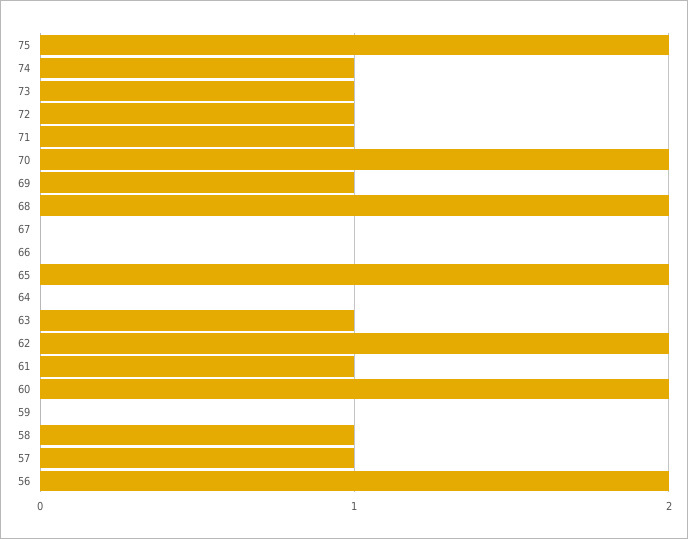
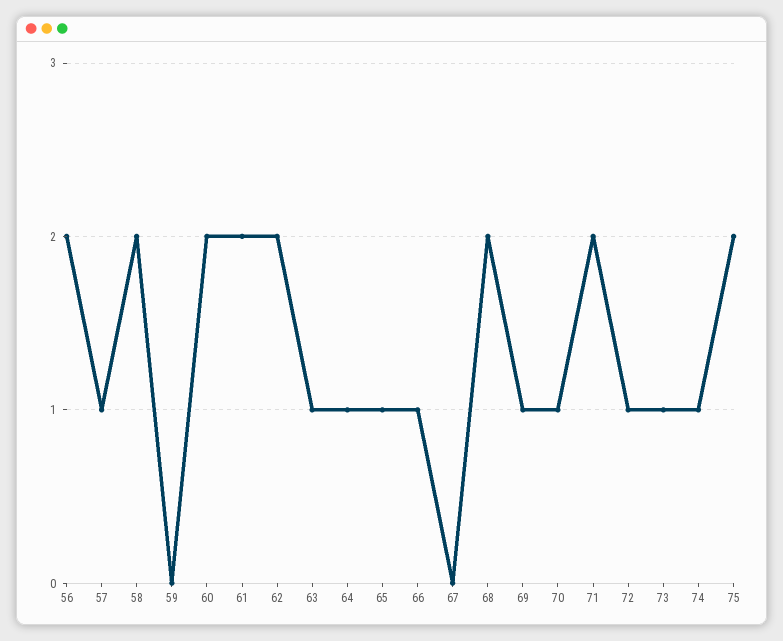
  {
    "75": 2,
    "74": 1,
    "73": 1,
    "72": 1,
-   "71": 1,
+   "71": 2,
-   "70": 2,
+   "70": 1,
    "69": 1,
    "68": 2,
    "67": 0,
-   "66": 0,
+   "66": 1,
-   "65": 2,
+   "65": 1,
-   "64": 0,
+   "64": 1,
    "63": 1,
    "62": 2,
-   "61": 1,
+   "61": 2,
    "60": 2,
    "59": 0,
-   "58": 1,
+   "58": 2,
    "57": 1,
    "56": 2
  }

